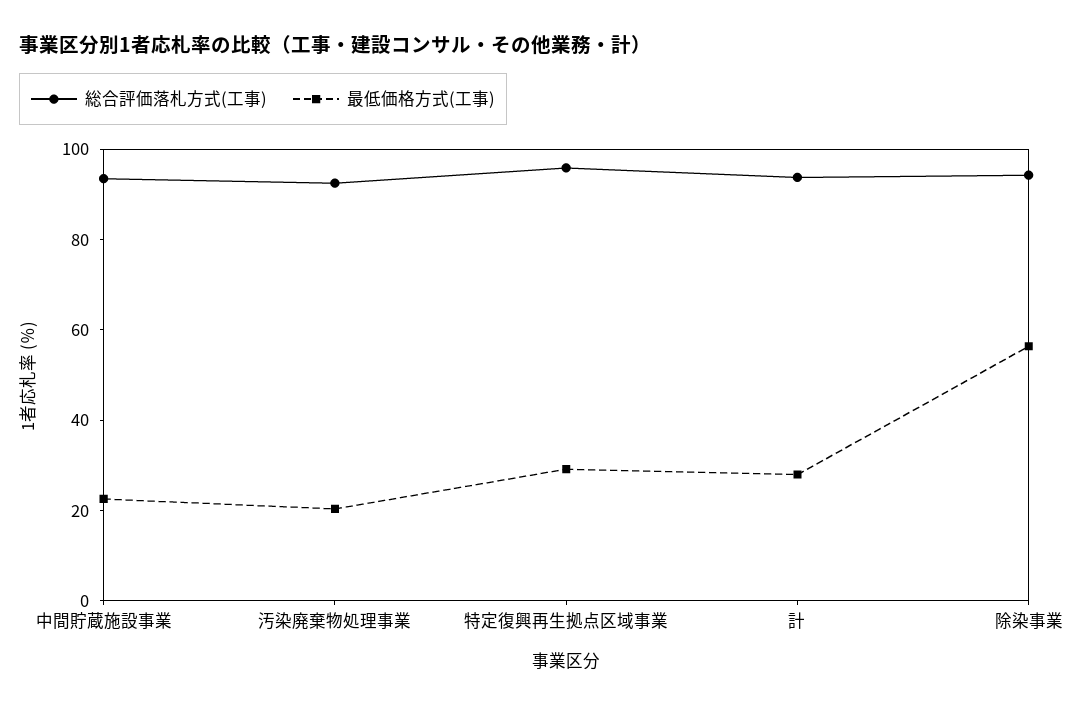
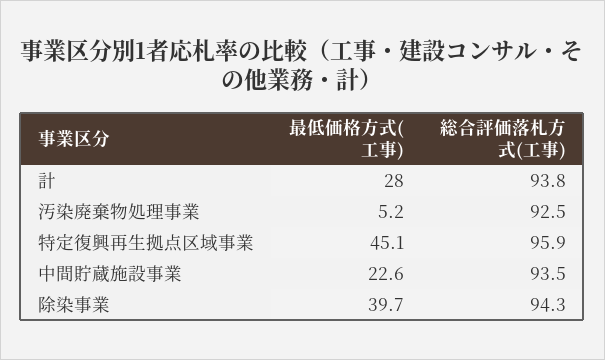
  {
    "総合評価落札方式(工事)": {
      "中間貯蔵施設事業": 93.5,
      "汚染廃棄物処理事業": 92.5,
      "特定復興再生拠点区域事業": 95.9,
      "計": 93.8,
      "除染事業": 94.3
    },
    "最低価格方式(工事)": {
      "中間貯蔵施設事業": 22.6,
-     "汚染廃棄物処理事業": 20,
+     "汚染廃棄物処理事業": 5.2,
-     "特定復興再生拠点区域事業": 30,
+     "特定復興再生拠点区域事業": 45.1,
      "計": 28,
-     "除染事業": 55
+     "除染事業": 39.7
    }
  }

